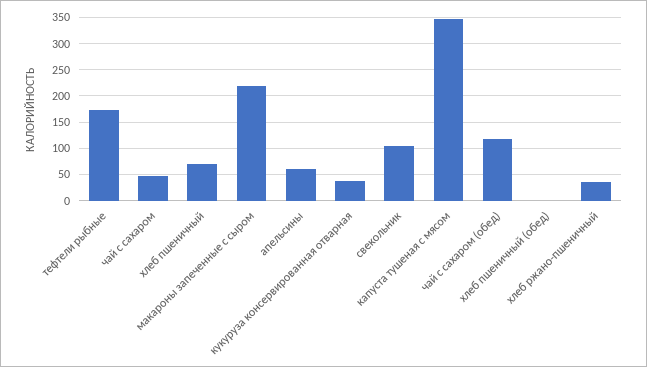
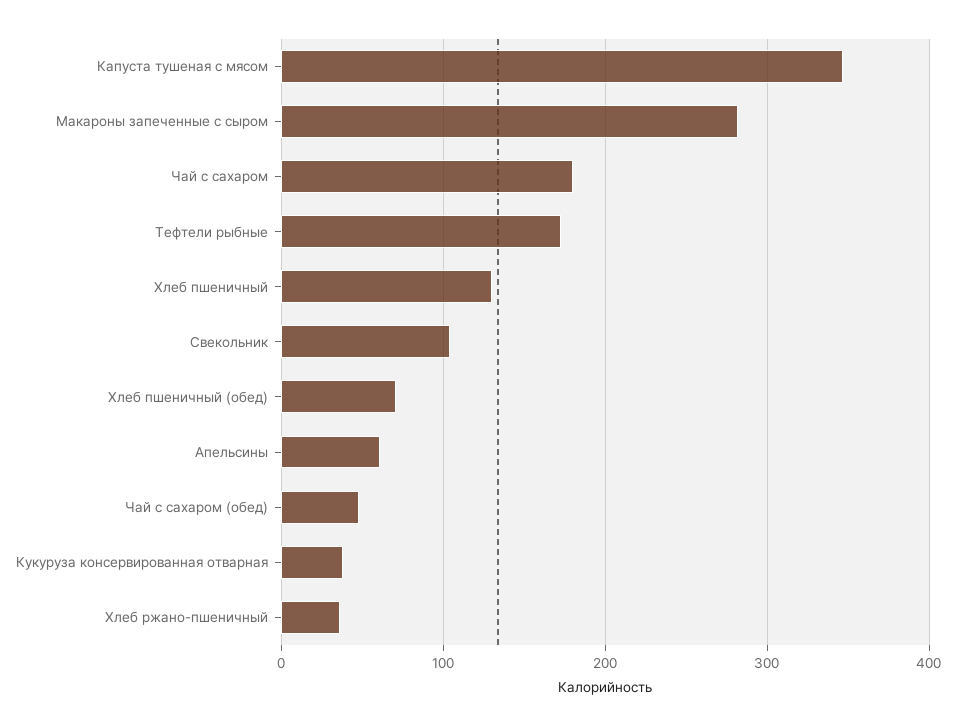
  {
    "тефтели рыбные": 170,
-   "чай с сахаром": 50,
+   "чай с сахаром": 180,
-   "хлеб пшеничный": 75,
+   "хлеб пшеничный": 130,
-   "макароны запеченные с сыром": 225,
+   "макароны запеченные с сыром": 280,
    "апельсины": 60,
    "кукуруза консервированная отварная": 40,
    "свекольник": 100,
    "капуста тушеная с мясом": 350,
-   "чай с сахаром (обед)": 125,
+   "чай с сахаром (обед)": 50,
-   "хлеб пшеничный (обед)": 0,
+   "хлеб пшеничный (обед)": 70,
    "хлеб ржано-пшеничный": 40
  }

